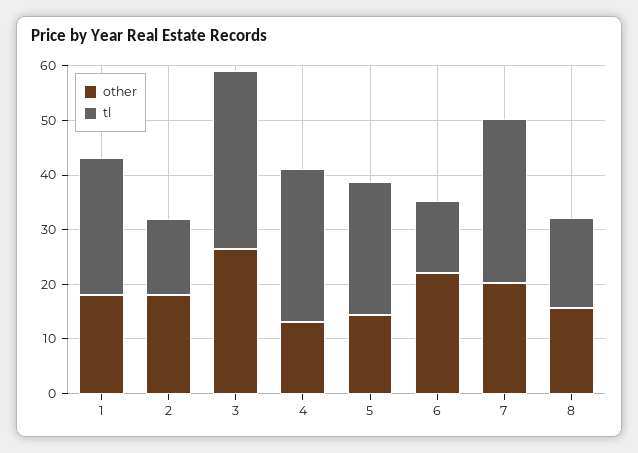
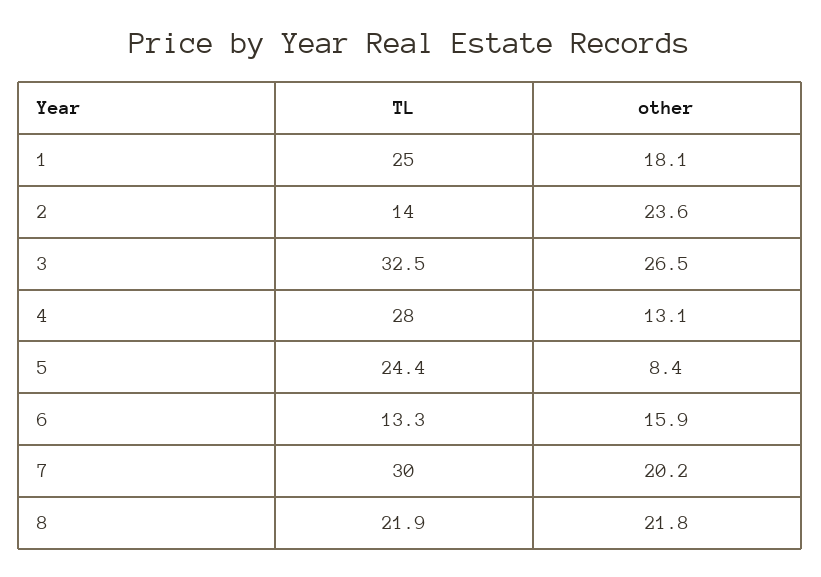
  {
    "other": {
      "1": 18.1,
-     "2": 18,
+     "2": 23.6,
      "3": 26.5,
      "4": 13.1,
-     "5": 14,
+     "5": 8.4,
-     "6": 22,
+     "6": 15.9,
      "7": 20.2,
-     "8": 16
+     "8": 21.8
    },
    "tl": {
      "1": 25,
      "2": 14,
      "3": 32.5,
      "4": 28,
      "5": 24.4,
      "6": 13.3,
      "7": 30,
-     "8": 16
+     "8": 21.9
    }
  }

